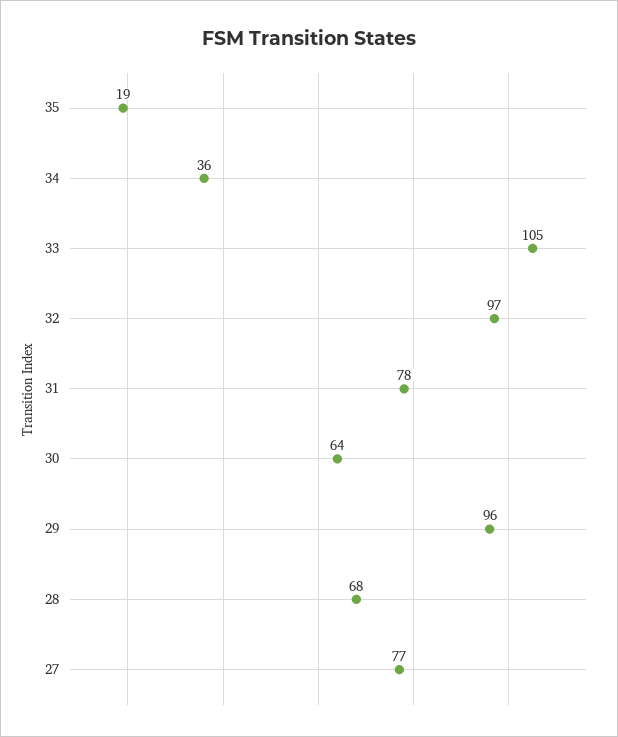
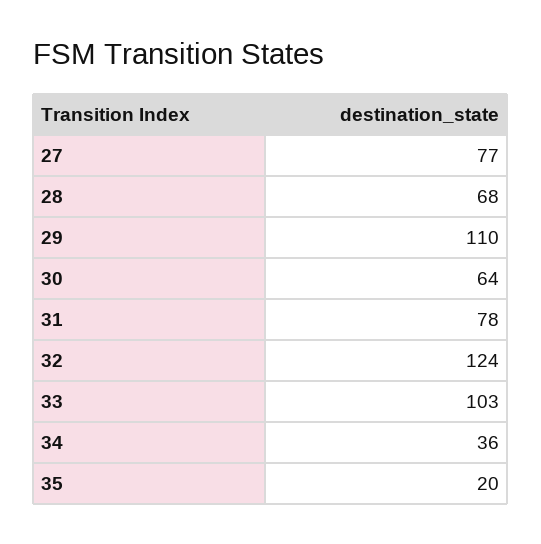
  {
-   "35": 19,
+   "35": 20,
    "34": 36,
-   "33": 105,
+   "33": 103,
-   "32": 97,
+   "32": 124,
    "31": 78,
    "30": 64,
-   "29": 96,
+   "29": 110,
    "28": 68,
    "27": 77
  }

